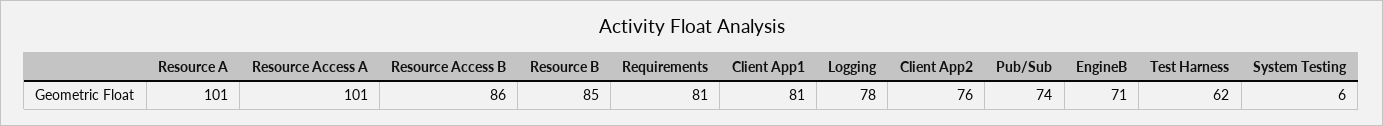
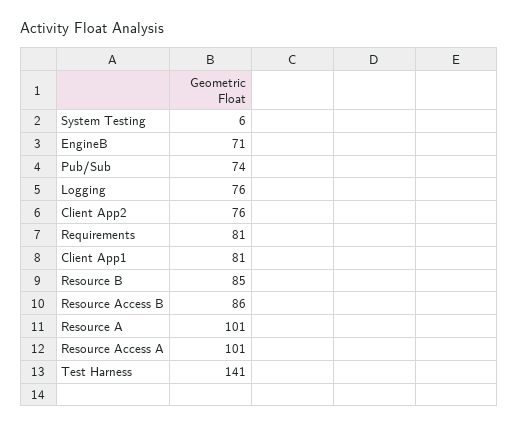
  {
    "Resource A": 101,
    "Resource Access A": 101,
    "Resource Access B": 86,
    "Resource B": 85,
    "Requirements": 81,
    "Client App1": 81,
-   "Logging": 78,
+   "Logging": 76,
    "Client App2": 76,
    "Pub/Sub": 74,
    "EngineB": 71,
-   "Test Harness": 62,
+   "Test Harness": 141,
    "System Testing": 6
  }

